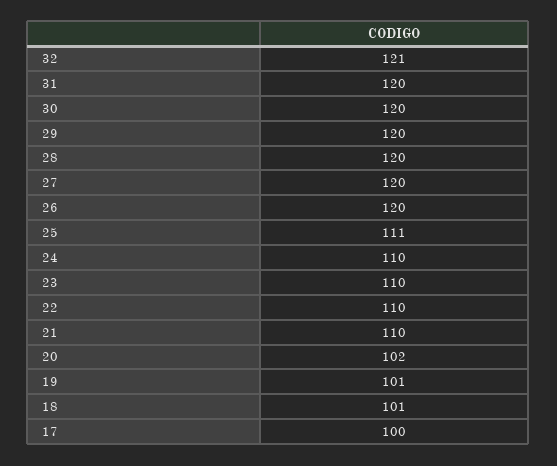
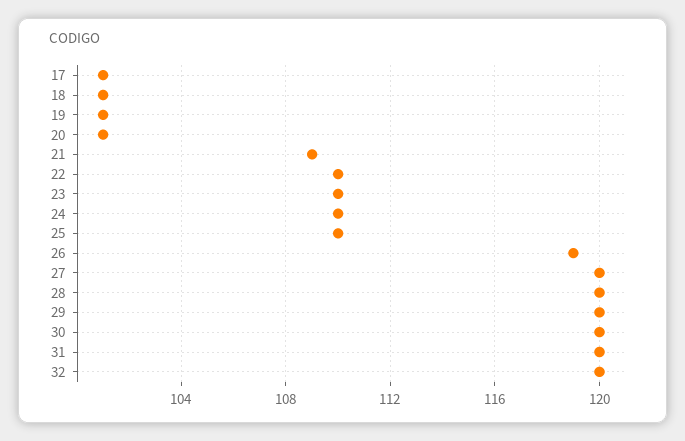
  {
-   "32": 121,
+   "32": 120,
    "31": 120,
    "30": 120,
    "29": 120,
    "28": 120,
    "27": 120,
-   "26": 120,
+   "26": 119,
-   "25": 111,
+   "25": 110,
    "24": 110,
    "23": 110,
    "22": 110,
-   "21": 110,
+   "21": 109,
-   "20": 102,
+   "20": 101,
    "19": 101,
    "18": 101,
-   "17": 100
+   "17": 101
  }

